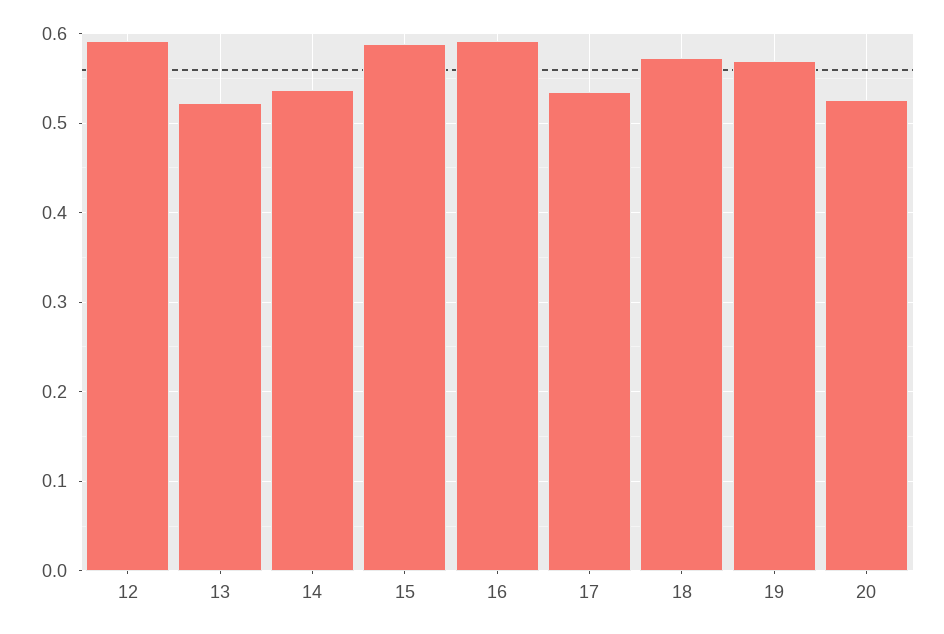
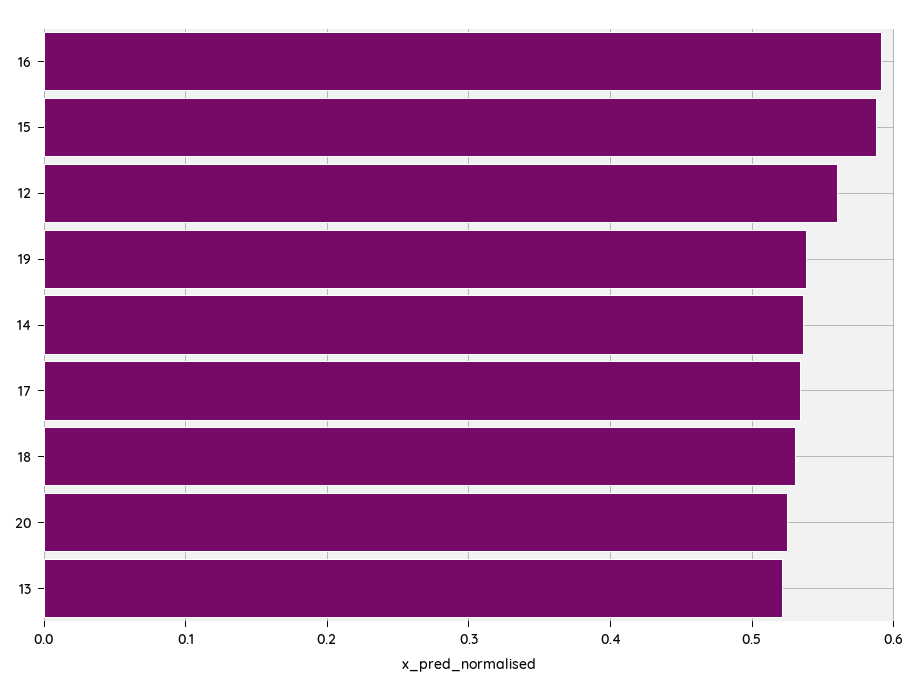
  {
-   "12": 0.59,
+   "12": 0.56,
    "13": 0.52,
    "14": 0.54,
    "15": 0.59,
    "16": 0.59,
    "17": 0.53,
-   "18": 0.57,
+   "18": 0.53,
-   "19": 0.57,
+   "19": 0.54,
    "20": 0.53
  }

